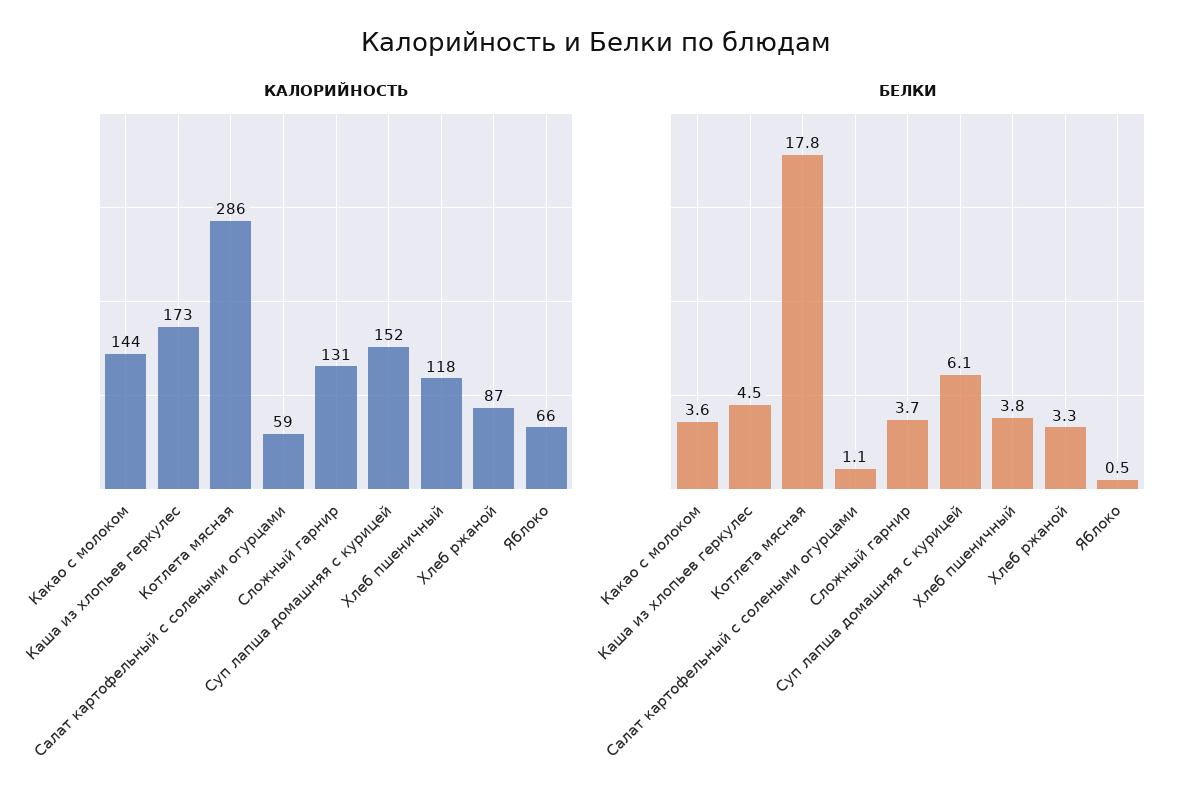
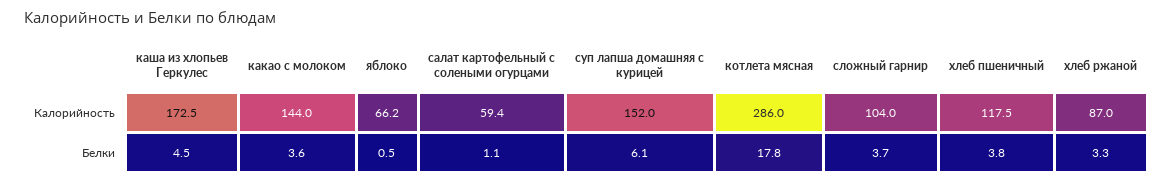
  {
    "КАЛОРИЙНОСТЬ": {
      "Какао с молоком": 144,
      "Каша из хлопьев геркулес": 172.5,
      "Котлета мясная": 286,
      "Салат картофельный с солеными огурцами": 59.4,
-     "Сложный гарнир": 131,
+     "Сложный гарнир": 104,
      "Суп лапша домашняя с курицей": 152,
      "Хлеб пшеничный": 117.5,
      "Хлеб ржаной": 87,
      "Яблоко": 66.2
    },
    "БЕЛКИ": {
      "Какао с молоком": 3.6,
      "Каша из хлопьев геркулес": 4.5,
      "Котлета мясная": 17.8,
      "Салат картофельный с солеными огурцами": 1.1,
      "Сложный гарнир": 3.7,
      "Суп лапша домашняя с курицей": 6.1,
      "Хлеб пшеничный": 3.8,
      "Хлеб ржаной": 3.3,
      "Яблоко": 0.5
    }
  }

